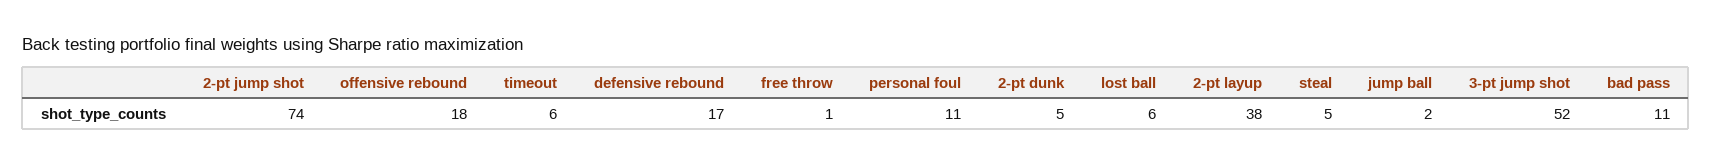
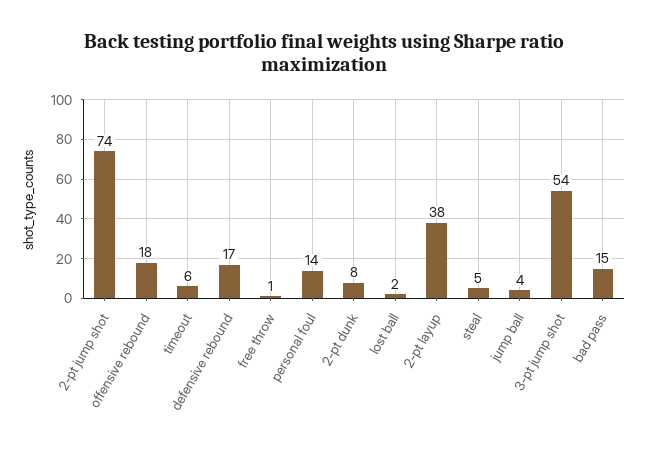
  {
    "2-pt jump shot": 74,
    "offensive rebound": 18,
    "timeout": 6,
    "defensive rebound": 17,
    "free throw": 1,
-   "personal foul": 11,
+   "personal foul": 14,
-   "2-pt dunk": 5,
+   "2-pt dunk": 8,
-   "lost ball": 6,
+   "lost ball": 2,
    "2-pt layup": 38,
    "steal": 5,
-   "jump ball": 2,
+   "jump ball": 4,
-   "3-pt jump shot": 52,
+   "3-pt jump shot": 54,
-   "bad pass": 11
+   "bad pass": 15
  }

